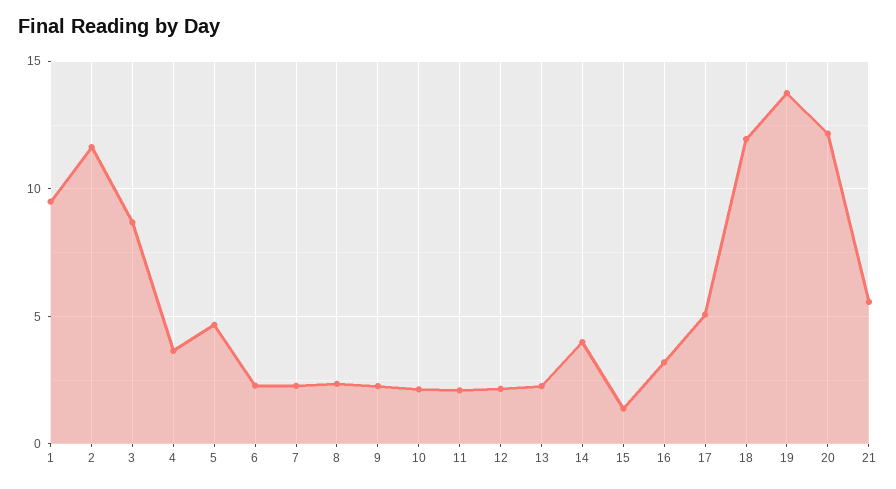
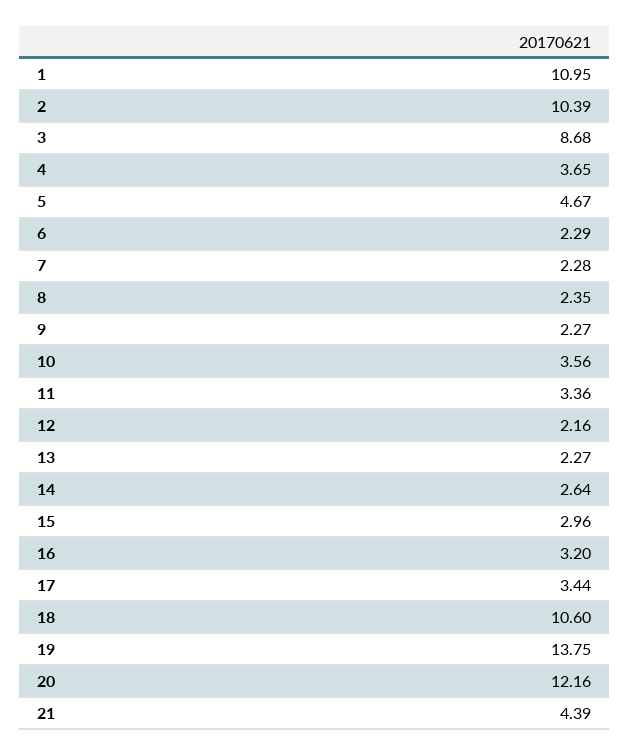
  {
-   "1": 9.5,
+   "1": 10.95,
-   "2": 11.5,
+   "2": 10.39,
    "3": 8.68,
    "4": 3.65,
    "5": 4.67,
    "6": 2.29,
    "7": 2.28,
    "8": 2.35,
    "9": 2.27,
-   "10": 2,
+   "10": 3.56,
-   "11": 2,
+   "11": 3.36,
    "12": 2.16,
    "13": 2.27,
-   "14": 4,
+   "14": 2.64,
-   "15": 1.5,
+   "15": 2.96,
    "16": 3.2,
-   "17": 5,
+   "17": 3.44,
-   "18": 12,
+   "18": 10.6,
    "19": 13.75,
    "20": 12.16,
-   "21": 5.5
+   "21": 4.39
  }

